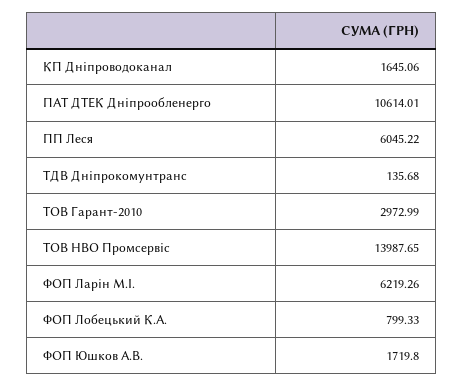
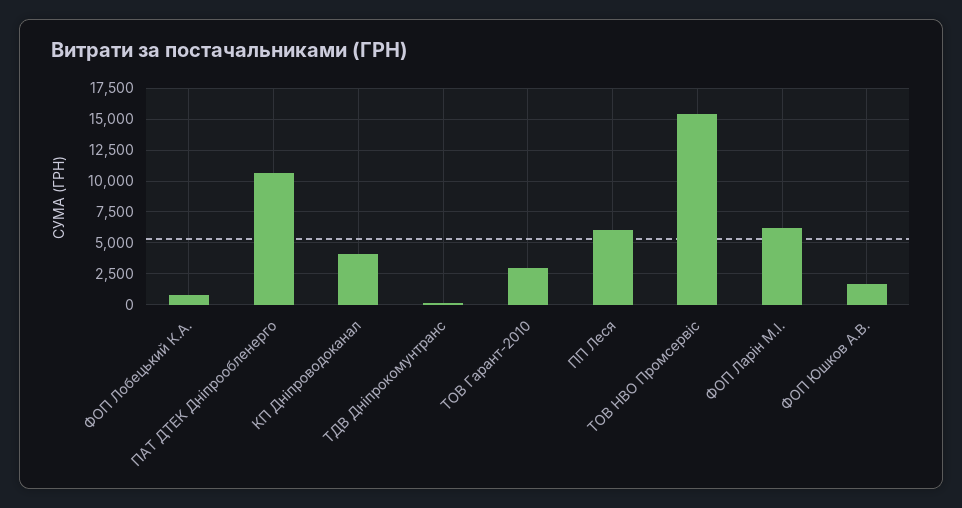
  {
-   "КП Дніпроводоканал": 1645.06,
+   "КП Дніпроводоканал": 4000,
    "ПАТ ДТЕК Дніпрообленерго": 10614.01,
    "ПП Леся": 6045.22,
    "ТДВ Дніпрокомунтранс": 135.68,
    "ТОВ Гарант-2010": 2972.99,
-   "ТОВ НВО Промсервіс": 13987.65,
+   "ТОВ НВО Промсервіс": 15500,
    "ФОП Ларін М.І.": 6219.26,
    "ФОП Лобецький К.А.": 799.33,
    "ФОП Юшков А.В.": 1719.8
  }

